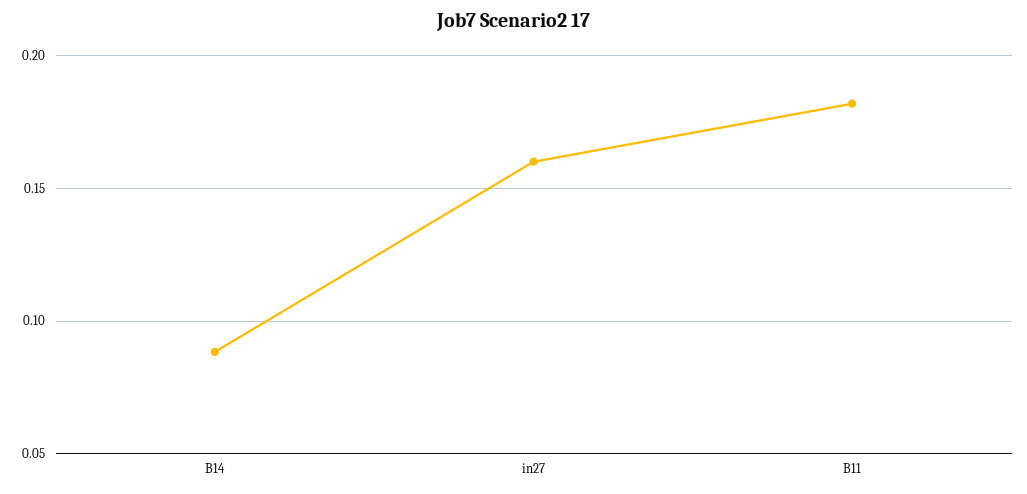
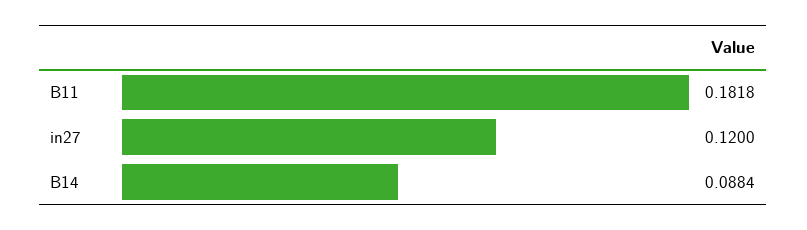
  {
    "B14": 0.0884,
-   "in27": 0.16,
+   "in27": 0.12,
    "B11": 0.1818
  }

